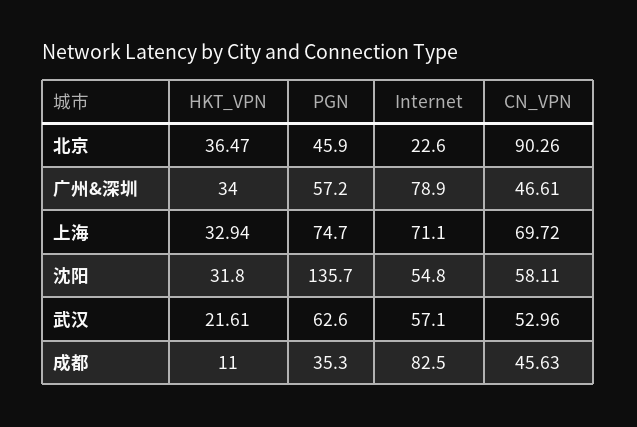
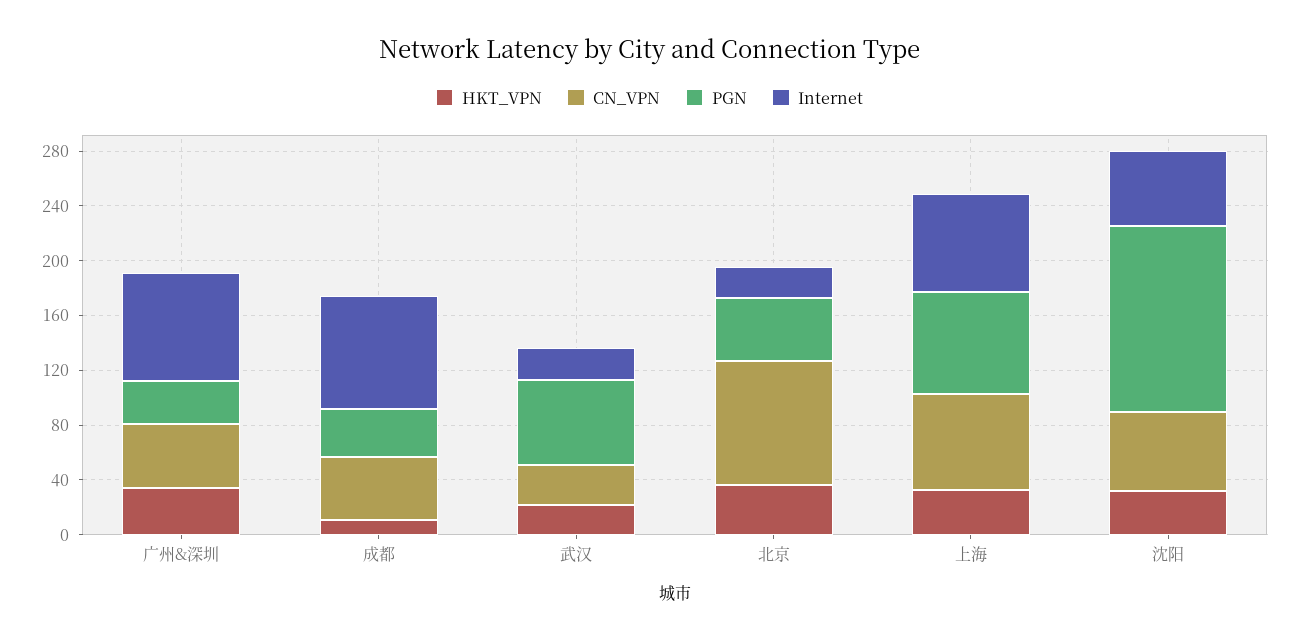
  {
    "HKT_VPN": {
      "北京": 36.47,
      "广州&深圳": 34,
      "上海": 32.94,
      "沈阳": 31.8,
      "武汉": 21.61,
      "成都": 11
    },
    "PGN": {
      "北京": 45.9,
-     "广州&深圳": 57.2,
+     "广州&深圳": 30,
      "上海": 74.7,
      "沈阳": 135.7,
      "武汉": 62.6,
      "成都": 35.3
    },
    "Internet": {
      "北京": 22.6,
      "广州&深圳": 78.9,
      "上海": 71.1,
      "沈阳": 54.8,
-     "武汉": 57.1,
+     "武汉": 20,
      "成都": 82.5
    },
    "CN_VPN": {
      "北京": 90.26,
      "广州&深圳": 46.61,
      "上海": 69.72,
      "沈阳": 58.11,
-     "武汉": 52.96,
+     "武汉": 30,
      "成都": 45.63
    }
  }

